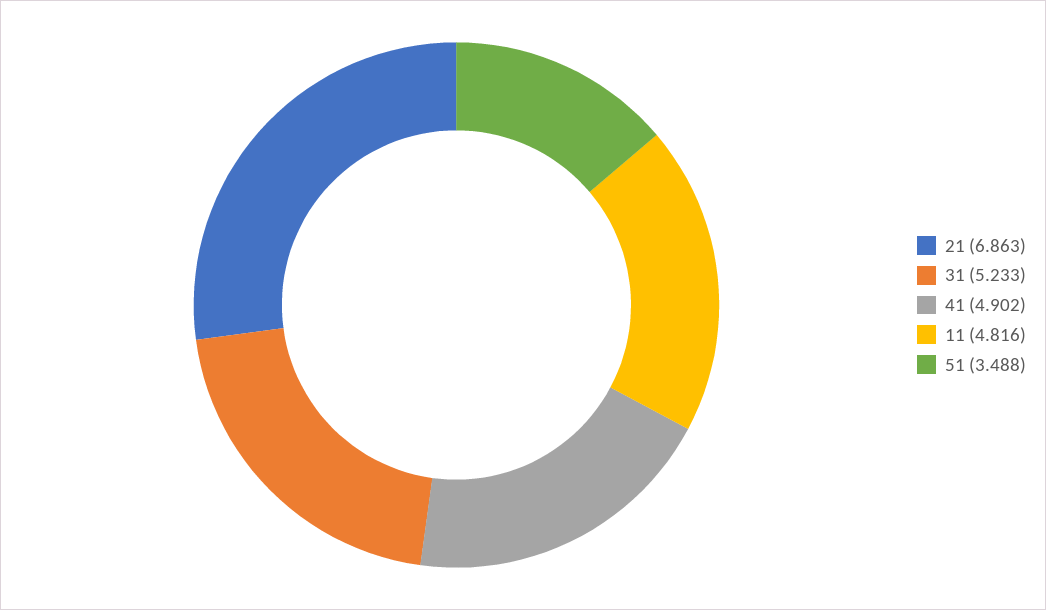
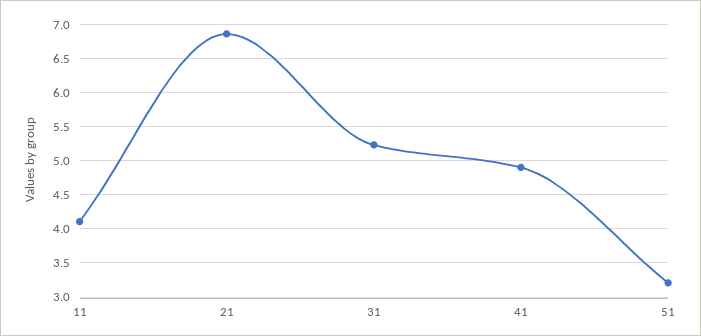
  {
    "21": 6.863,
    "31": 5.233,
    "41": 4.902,
-   "11": 4.816,
+   "11": 4.1,
-   "51": 3.488
+   "51": 3.2
  }

